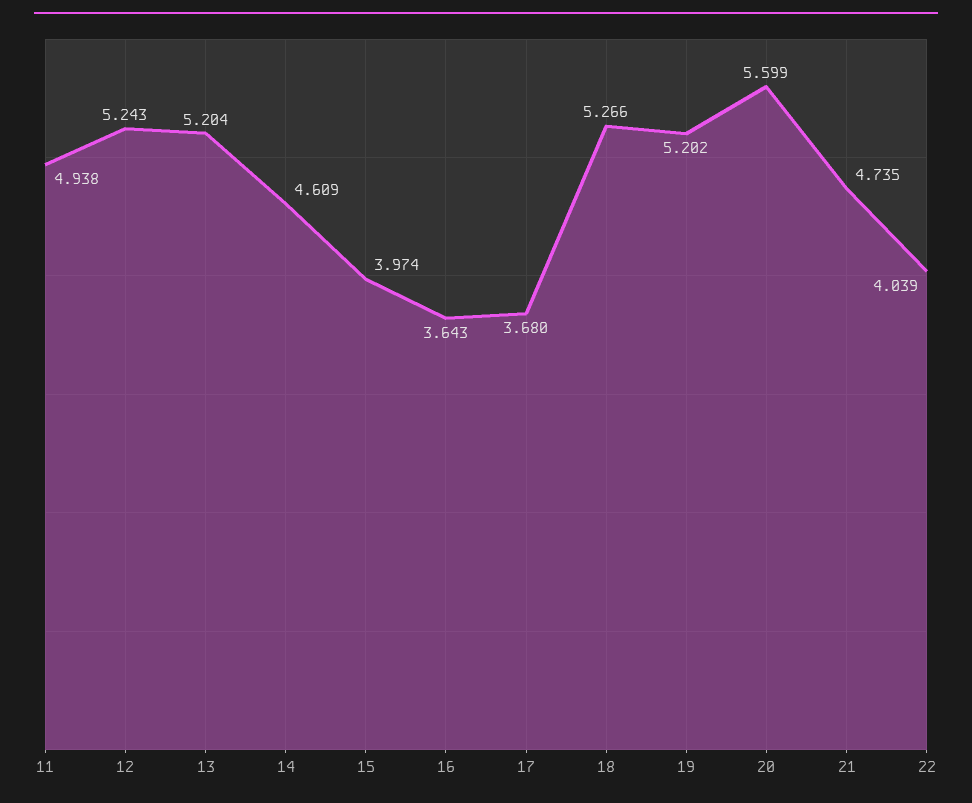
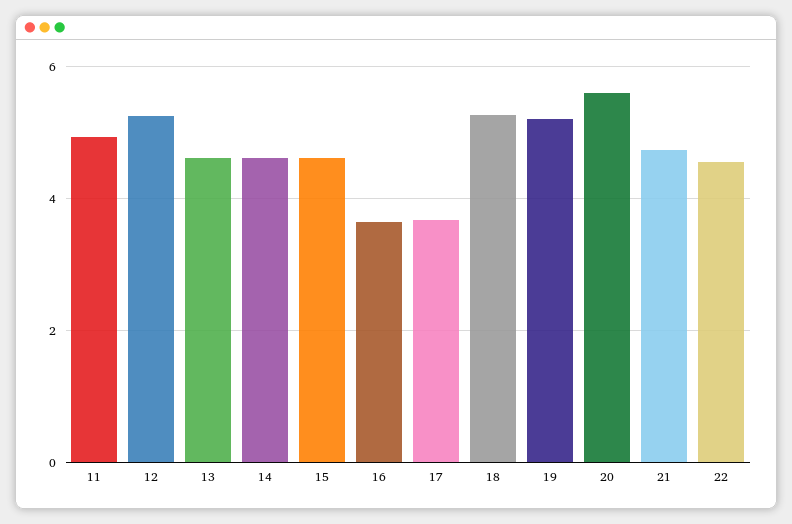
  {
    "11": 4.938,
    "12": 5.243,
-   "13": 5.204,
+   "13": 4.6,
    "14": 4.609,
-   "15": 3.974,
+   "15": 4.6,
    "16": 3.643,
    "17": 3.68,
    "18": 5.266,
    "19": 5.202,
    "20": 5.599,
    "21": 4.735,
-   "22": 4.039
+   "22": 4.6
  }

